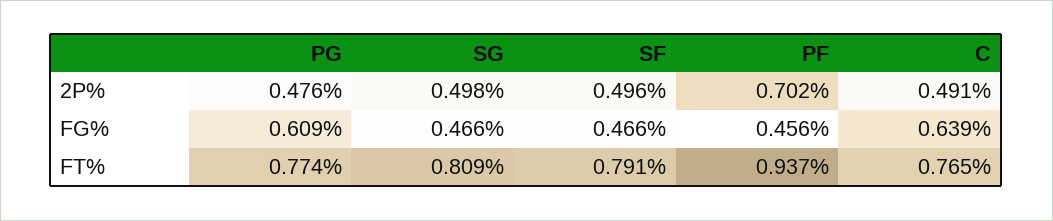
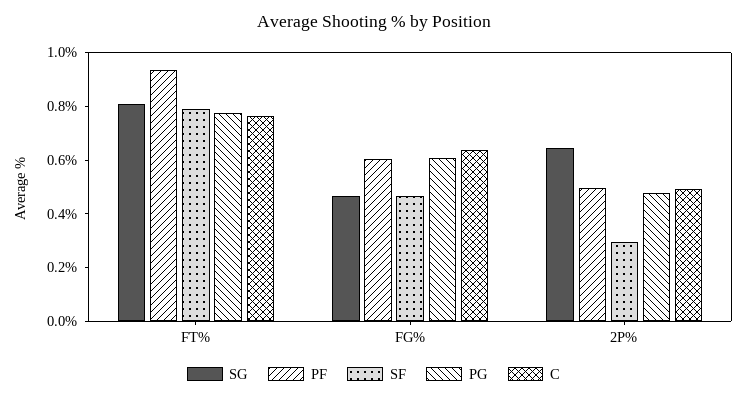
  {
    "PG": {
      "2P%": 0.476,
      "FG%": 0.609,
      "FT%": 0.774
    },
    "SG": {
-     "2P%": 0.498,
+     "2P%": 0.65,
      "FG%": 0.466,
      "FT%": 0.809
    },
    "SF": {
-     "2P%": 0.496,
+     "2P%": 0.3,
      "FG%": 0.466,
      "FT%": 0.791
    },
    "PF": {
-     "2P%": 0.702,
+     "2P%": 0.5,
-     "FG%": 0.456,
+     "FG%": 0.6,
      "FT%": 0.937
    },
    "C": {
      "2P%": 0.491,
      "FG%": 0.639,
      "FT%": 0.765
    }
  }

